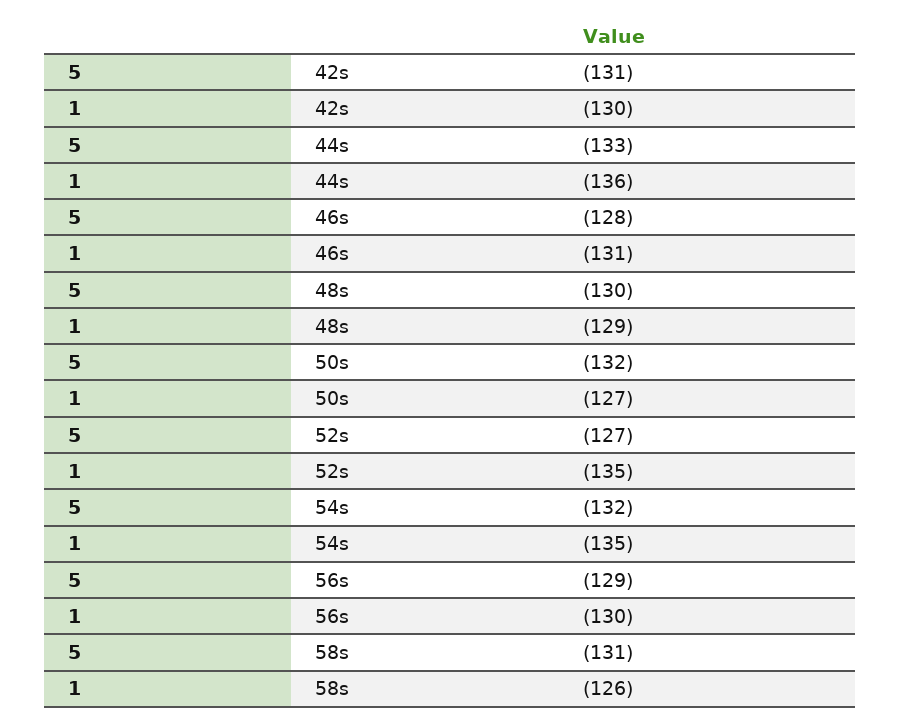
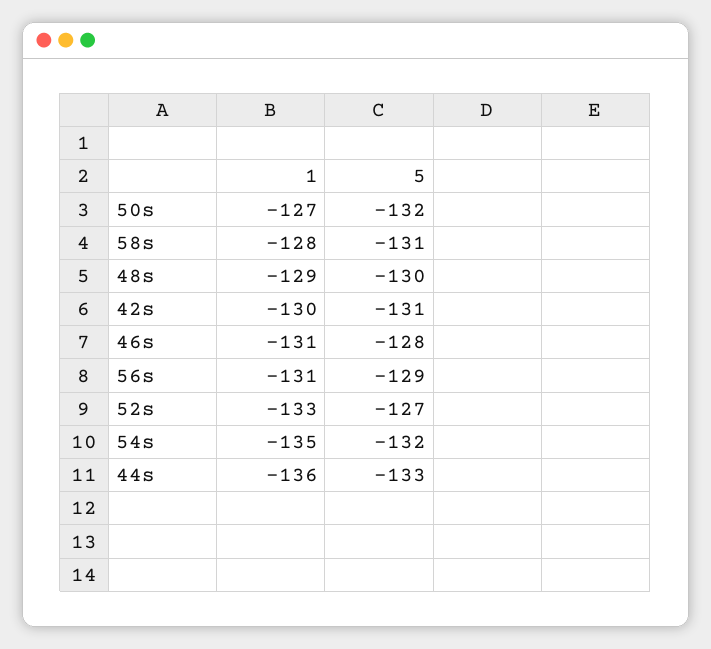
  {
    "5": {
      "42s": -131,
      "44s": -133,
      "46s": -128,
      "48s": -130,
      "50s": -132,
      "52s": -127,
      "54s": -132,
      "56s": -129,
      "58s": -131
    },
    "1": {
      "42s": -130,
      "44s": -136,
      "46s": -131,
      "48s": -129,
      "50s": -127,
-     "52s": -135,
+     "52s": -133,
      "54s": -135,
-     "56s": -130,
+     "56s": -131,
-     "58s": -126
+     "58s": -128
    }
  }

